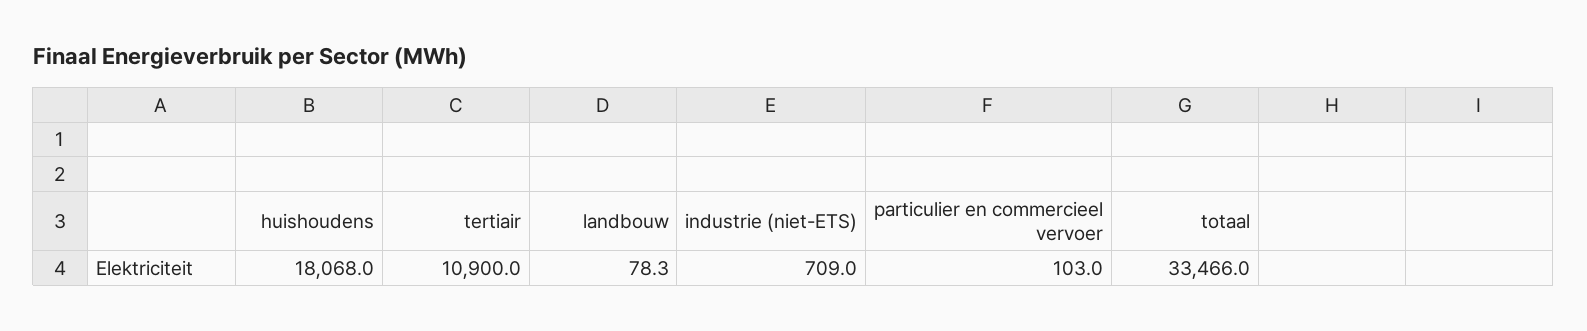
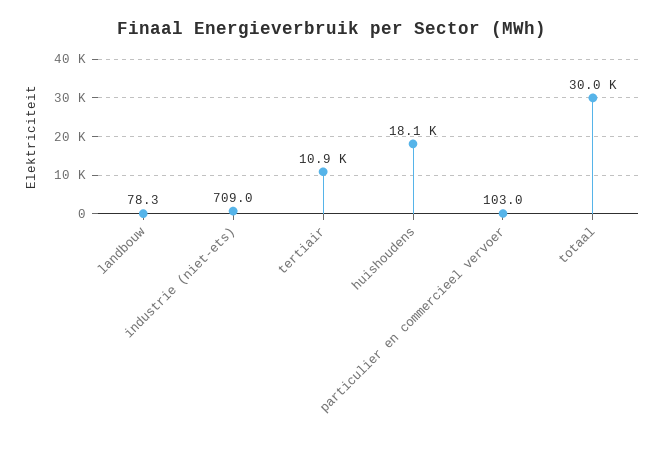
  {
    "huishoudens": 18068,
    "tertiair": 10900,
    "landbouw": 78.3,
    "industrie (niet-ETS)": 709,
    "particulier en commercieel vervoer": 103,
-   "totaal": 33466
+   "totaal": 30000
  }

